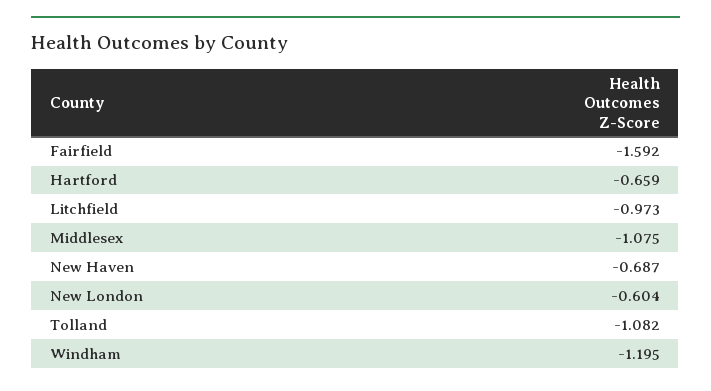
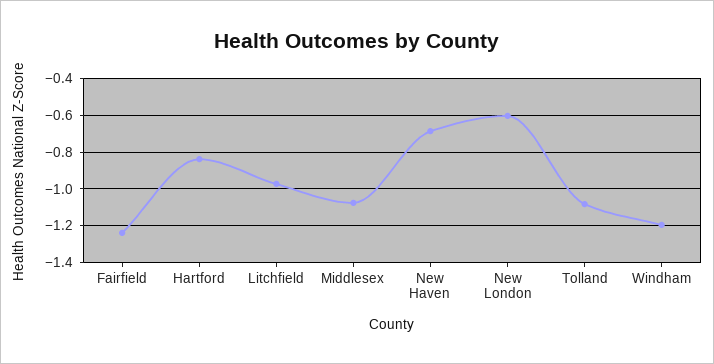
  {
-   "Fairfield": -1.592,
+   "Fairfield": -1.25,
-   "Hartford": -0.659,
+   "Hartford": -0.85,
    "Litchfield": -0.973,
    "Middlesex": -1.075,
    "New Haven": -0.687,
    "New London": -0.604,
    "Tolland": -1.082,
    "Windham": -1.195
  }

